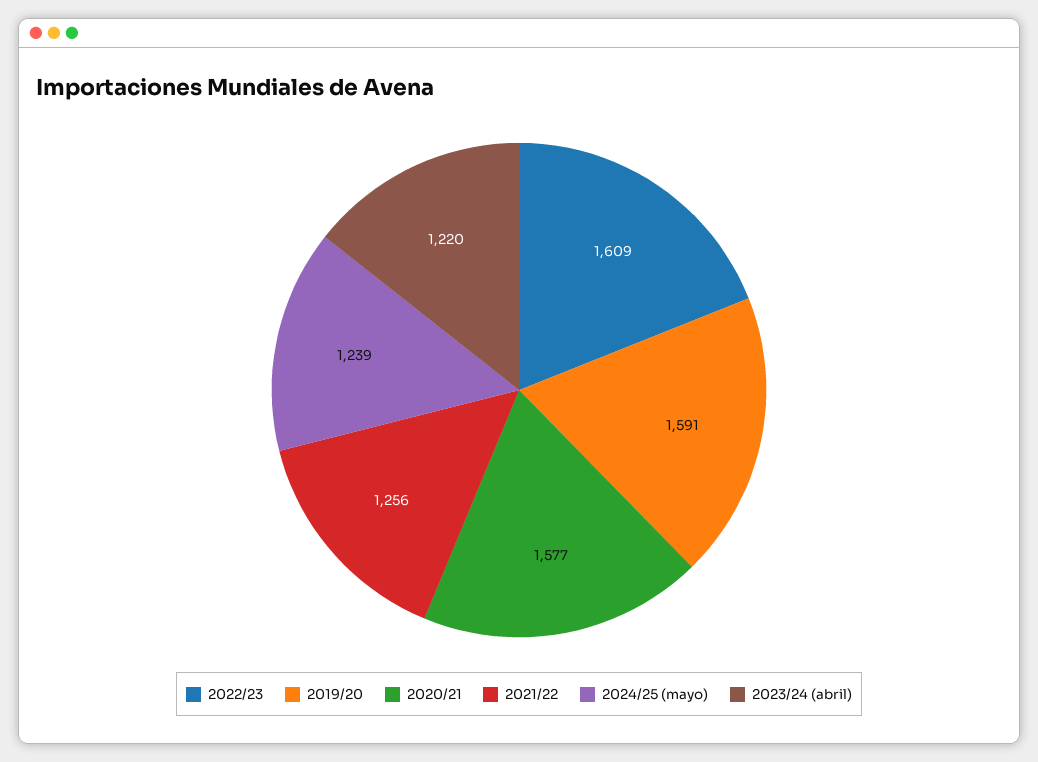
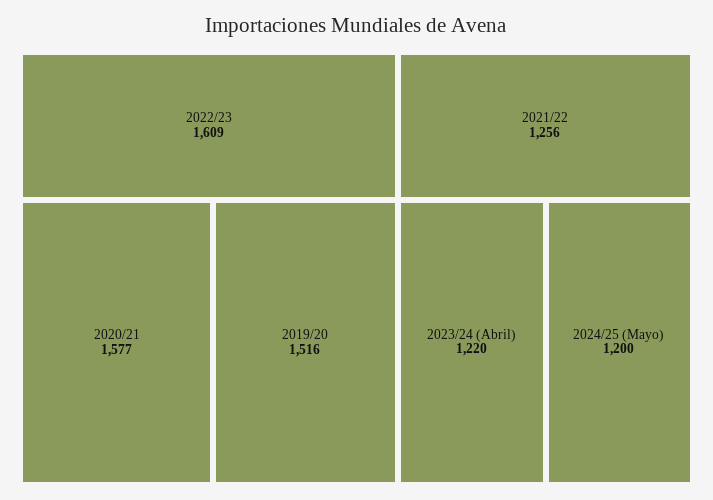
  {
    "2022/23": 1609,
-   "2019/20": 1591,
+   "2019/20": 1516,
    "2020/21": 1577,
    "2021/22": 1256,
-   "2024/25 (mayo)": 1239,
+   "2024/25 (mayo)": 1200,
    "2023/24 (abril)": 1220
  }

